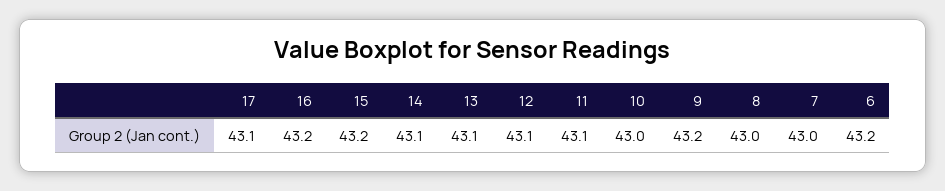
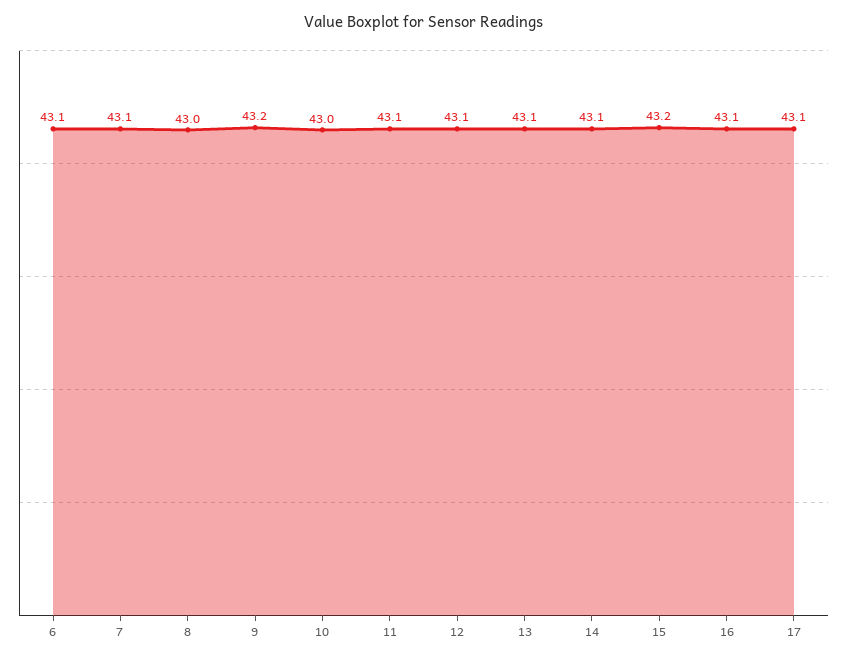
  {
    "17": 43.1,
-   "16": 43.2,
+   "16": 43.1,
    "15": 43.2,
    "14": 43.1,
    "13": 43.1,
    "12": 43.1,
    "11": 43.1,
    "10": 43,
    "9": 43.2,
    "8": 43,
-   "7": 43,
+   "7": 43.1,
-   "6": 43.2
+   "6": 43.1
  }

